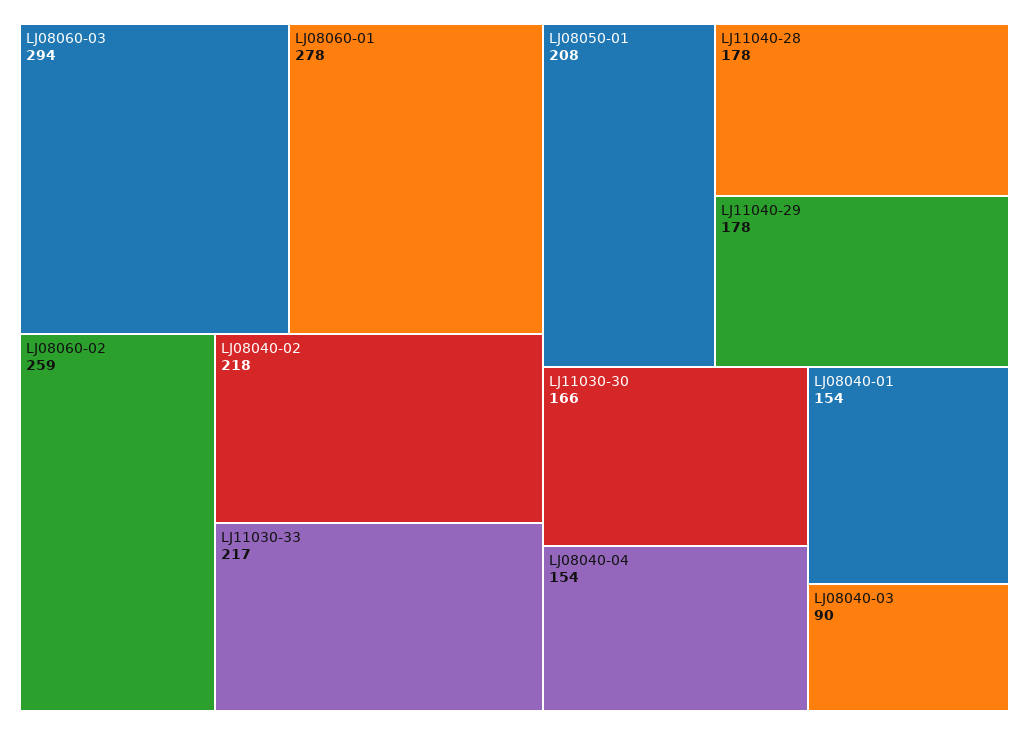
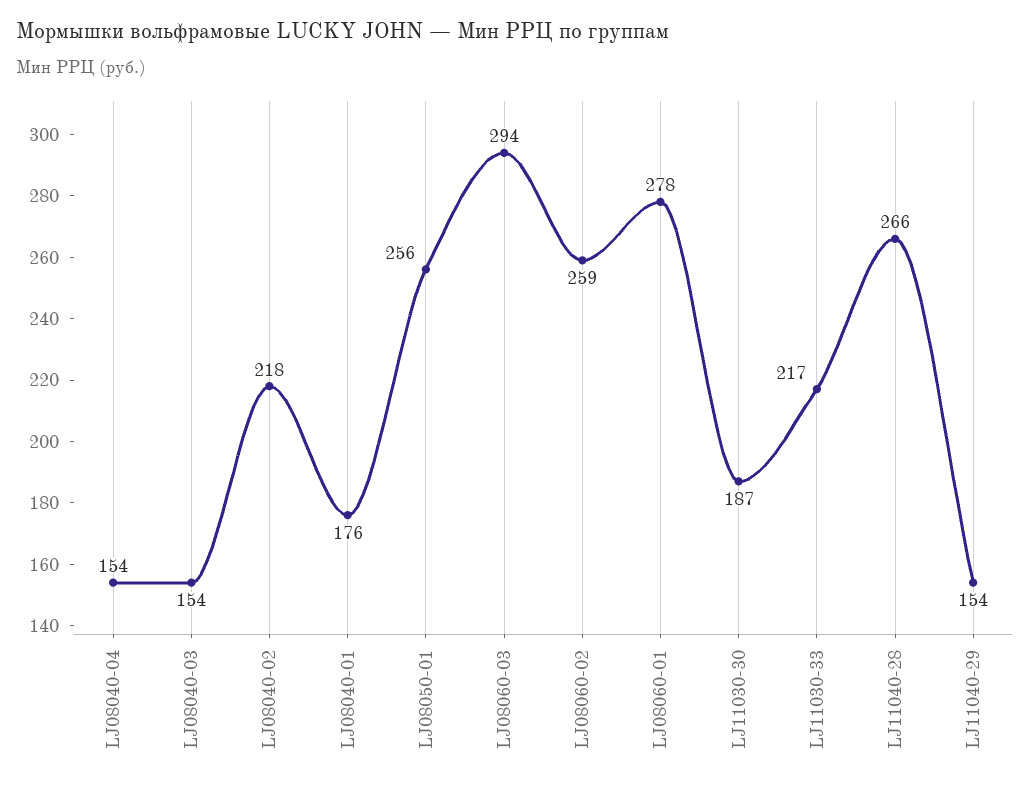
  {
    "LJ08060-03": 294,
    "LJ08060-01": 278,
    "LJ08060-02": 259,
    "LJ08040-02": 218,
    "LJ11030-33": 217,
-   "LJ08050-01": 208,
+   "LJ08050-01": 256,
-   "LJ11040-28": 178,
+   "LJ11040-28": 266,
-   "LJ11040-29": 178,
+   "LJ11040-29": 154,
-   "LJ11030-30": 166,
+   "LJ11030-30": 187,
    "LJ08040-04": 154,
-   "LJ08040-01": 154,
+   "LJ08040-01": 176,
-   "LJ08040-03": 90
+   "LJ08040-03": 154
  }

